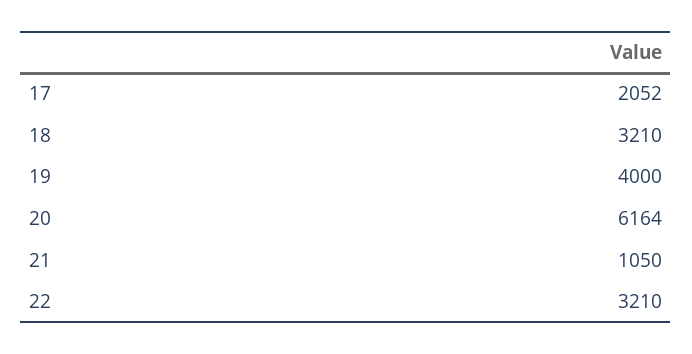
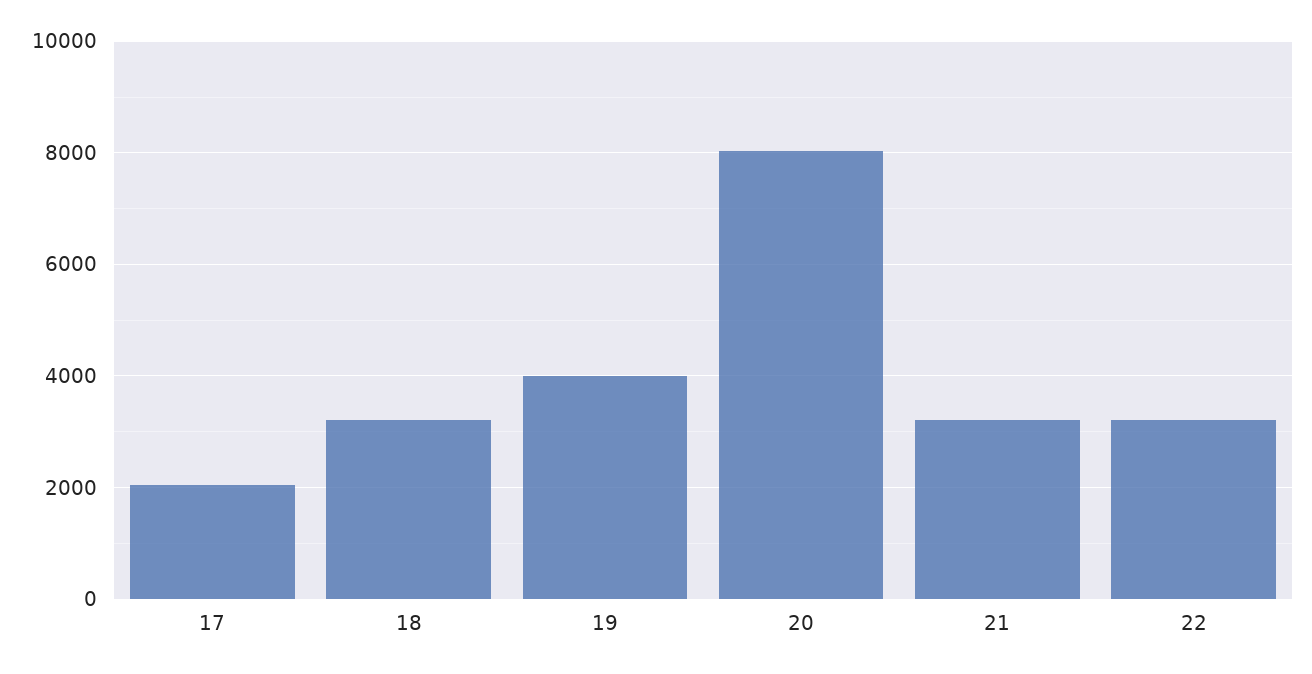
  {
    "17": 2052,
    "18": 3210,
    "19": 4000,
-   "20": 6164,
+   "20": 8000,
-   "21": 1050,
+   "21": 3200,
    "22": 3210
  }

